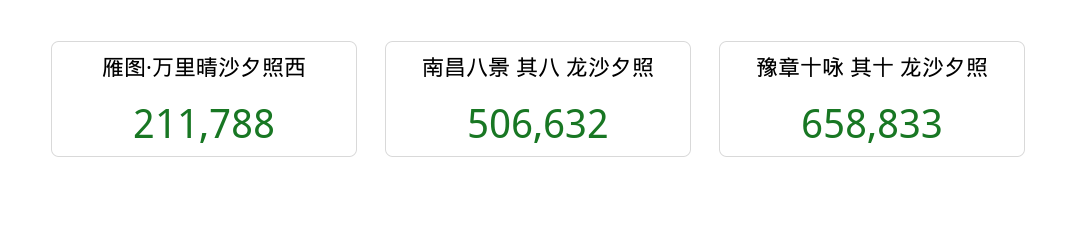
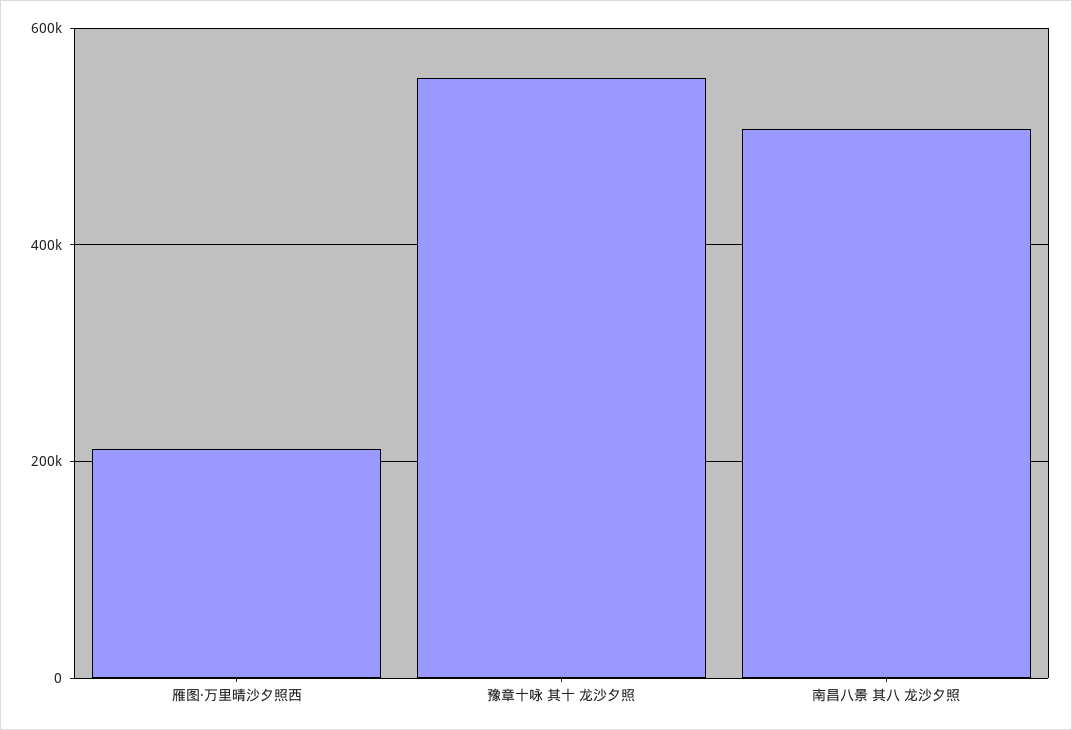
  {
    "雁图·万里晴沙夕照西": 211788,
    "南昌八景 其八 龙沙夕照": 506632,
-   "豫章十咏 其十 龙沙夕照": 658833
+   "豫章十咏 其十 龙沙夕照": 560000
  }

